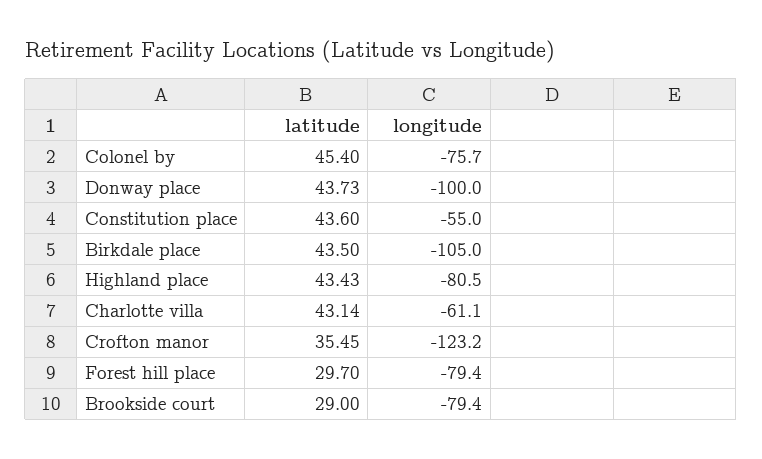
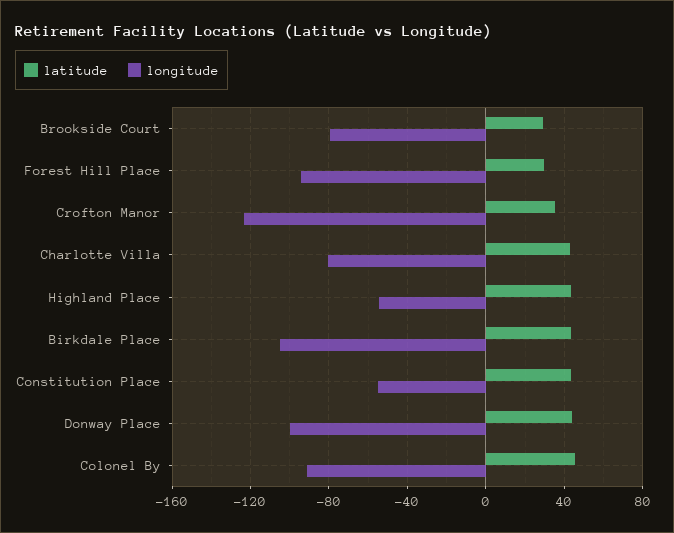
  {
    "latitude": {
      "Colonel by": 45.4,
      "Donway place": 43.73,
      "Constitution place": 43.6,
      "Birkdale place": 43.5,
      "Highland place": 43.43,
      "Charlotte villa": 43.14,
      "Crofton manor": 35.45,
      "Forest hill place": 29.7,
      "Brookside court": 29
    },
    "longitude": {
-     "Colonel by": -75.7,
+     "Colonel by": -90,
      "Donway place": -100,
      "Constitution place": -55,
      "Birkdale place": -105,
-     "Highland place": -80.5,
+     "Highland place": -55,
-     "Charlotte villa": -61.1,
+     "Charlotte villa": -80,
      "Crofton manor": -123.2,
-     "Forest hill place": -79.4,
+     "Forest hill place": -95,
      "Brookside court": -79.4
    }
  }

